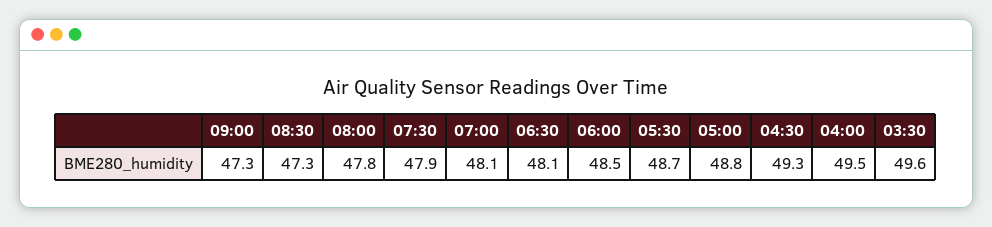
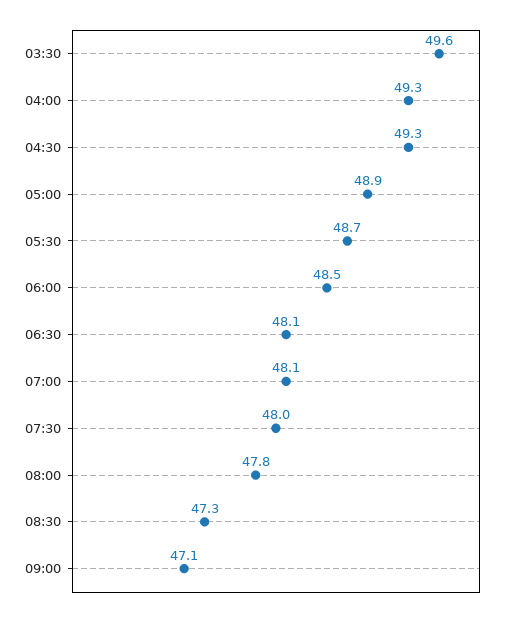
  {
-   "09:00": 47.3,
+   "09:00": 47.1,
    "08:30": 47.3,
    "08:00": 47.8,
-   "07:30": 47.9,
+   "07:30": 48,
    "07:00": 48.1,
    "06:30": 48.1,
    "06:00": 48.5,
    "05:30": 48.7,
-   "05:00": 48.8,
+   "05:00": 48.9,
    "04:30": 49.3,
-   "04:00": 49.5,
+   "04:00": 49.3,
    "03:30": 49.6
  }

